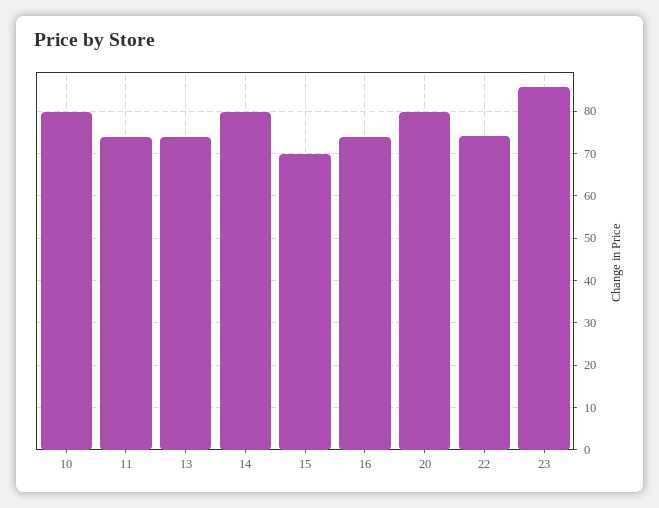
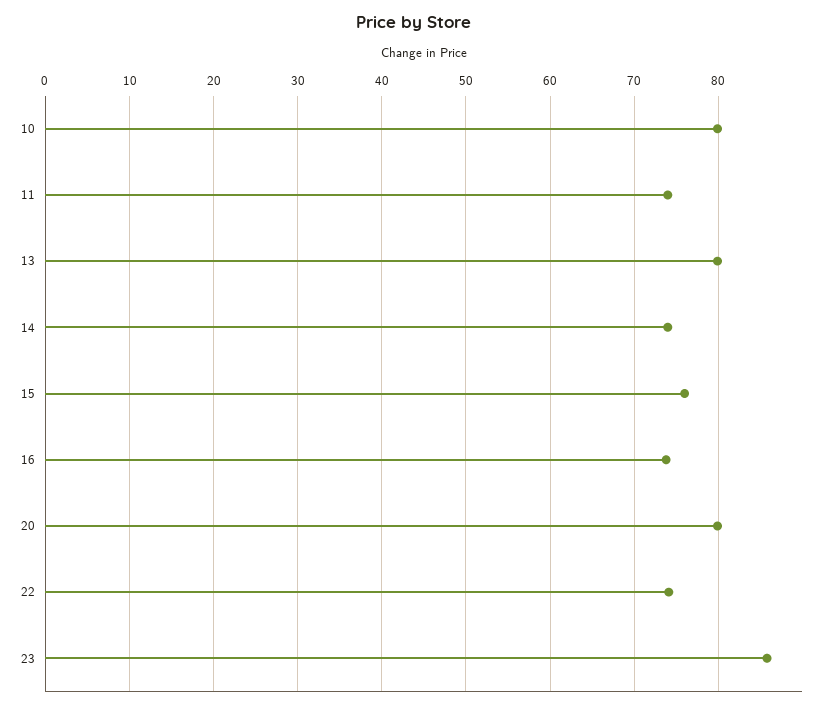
  {
    "10": 80,
    "11": 74,
-   "13": 74,
+   "13": 80,
-   "14": 80,
+   "14": 74,
-   "15": 70,
+   "15": 76,
    "16": 74,
    "20": 80,
    "22": 74,
    "23": 86
  }

